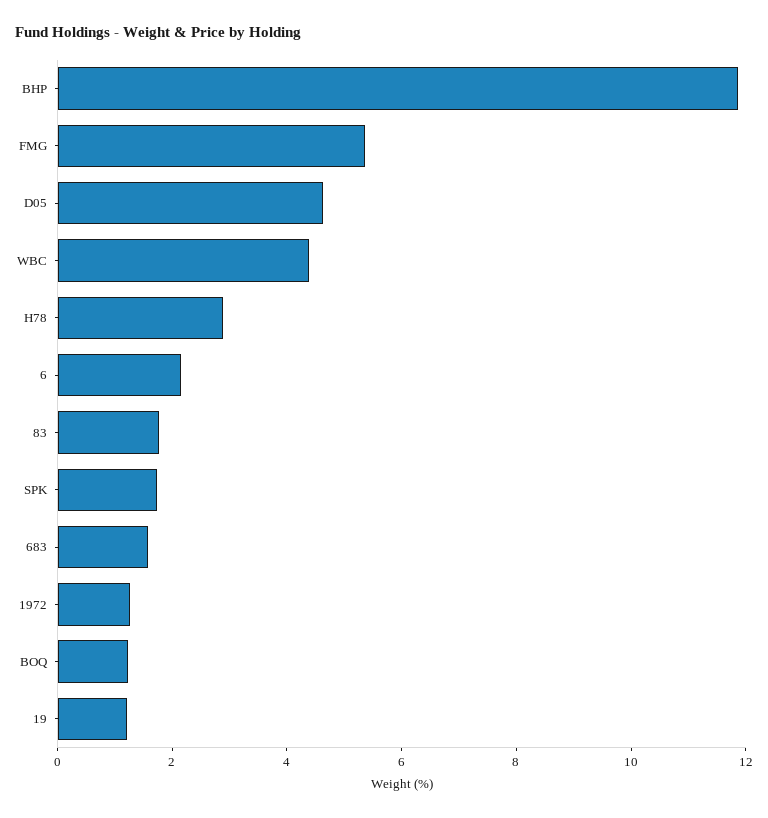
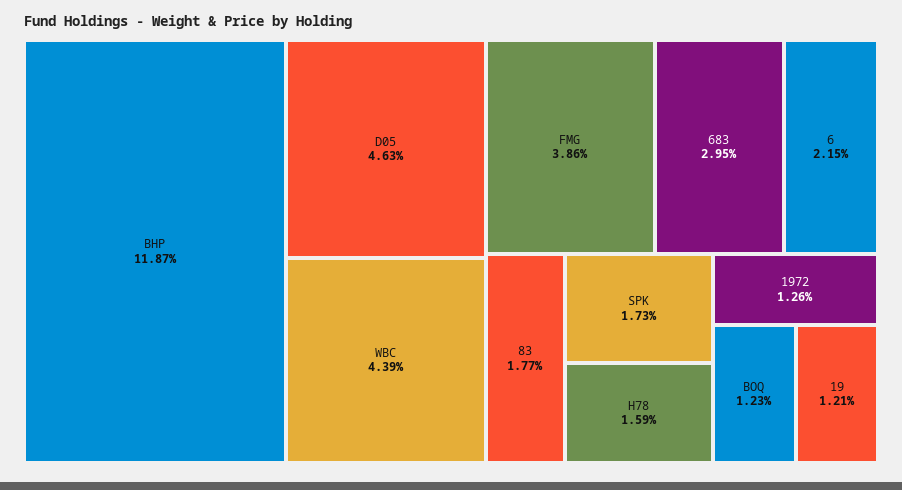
  {
    "BHP": 11.87,
-   "FMG": 5.5,
+   "FMG": 3.86,
    "D05": 4.63,
    "WBC": 4.39,
-   "H78": 3,
+   "H78": 1.59,
    "6": 2.15,
    "83": 1.77,
    "SPK": 1.73,
-   "683": 1.5,
+   "683": 2.95,
    "1972": 1.26,
    "BOQ": 1.23,
    "19": 1.21
  }

